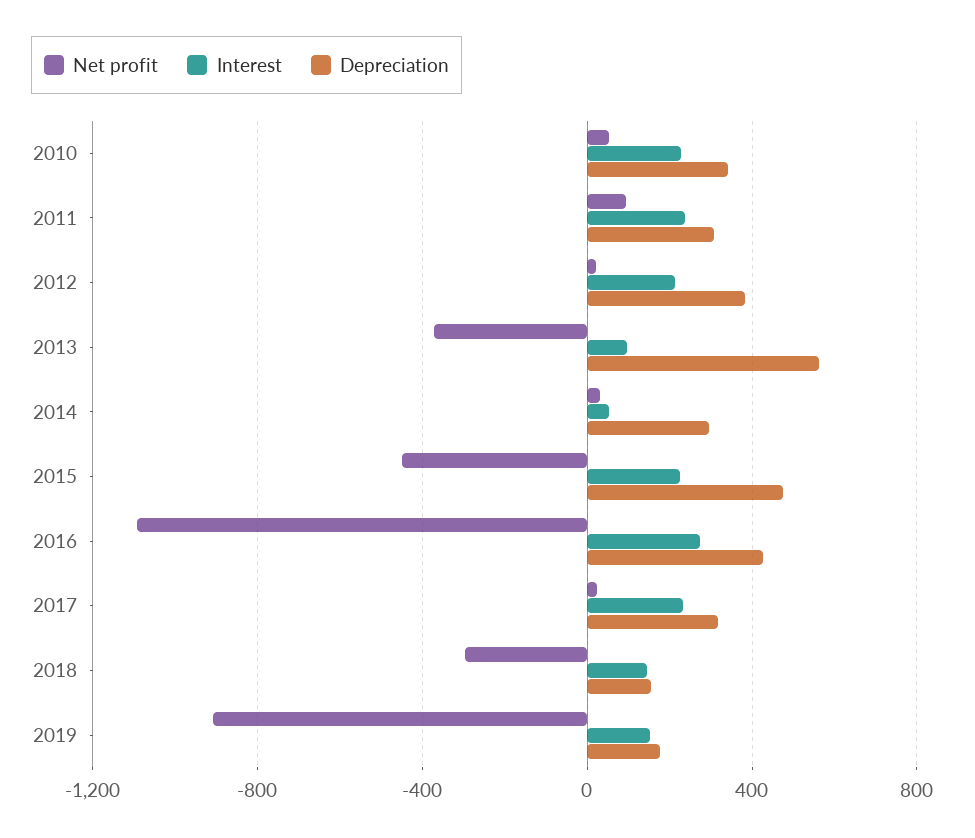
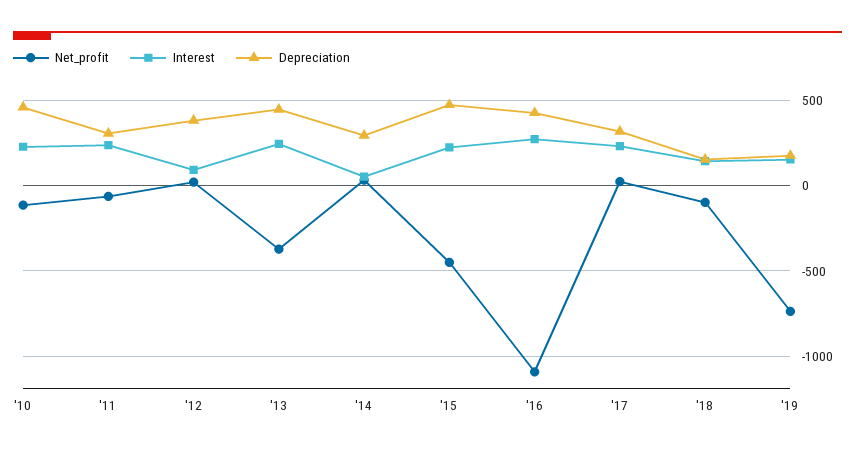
  {
    "Net profit": {
-     "2010": 50,
+     "2010": -100,
-     "2011": 100,
+     "2011": -50,
      "2012": 0,
      "2013": -350,
      "2014": 50,
      "2015": -450,
      "2016": -1100,
      "2017": 0,
-     "2018": -300,
+     "2018": -100,
-     "2019": -900
+     "2019": -750
    },
    "Interest": {
      "2010": 250,
      "2011": 250,
-     "2012": 200,
+     "2012": 100,
-     "2013": 100,
+     "2013": 250,
      "2014": 50,
      "2015": 250,
      "2016": 250,
      "2017": 250,
      "2018": 150,
      "2019": 150
    },
    "Depreciation": {
-     "2010": 350,
+     "2010": 450,
      "2011": 300,
      "2012": 400,
-     "2013": 550,
+     "2013": 450,
      "2014": 300,
      "2015": 450,
      "2016": 450,
      "2017": 300,
      "2018": 150,
      "2019": 200
    }
  }

